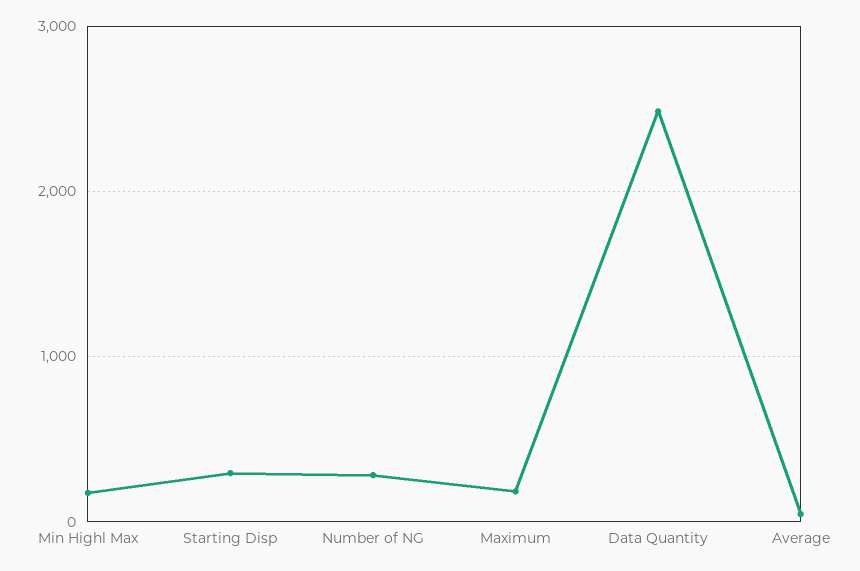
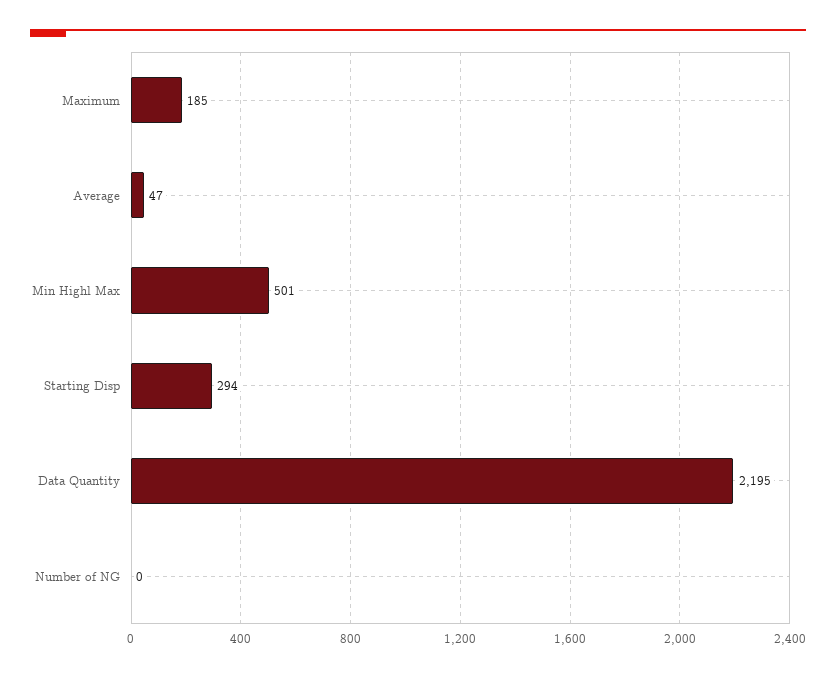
  {
-   "Min Highl Max": 200,
+   "Min Highl Max": 501,
    "Starting Disp": 294,
-   "Number of NG": 300,
+   "Number of NG": 0,
    "Maximum": 185,
-   "Data Quantity": 2500,
+   "Data Quantity": 2195,
    "Average": 47
  }

